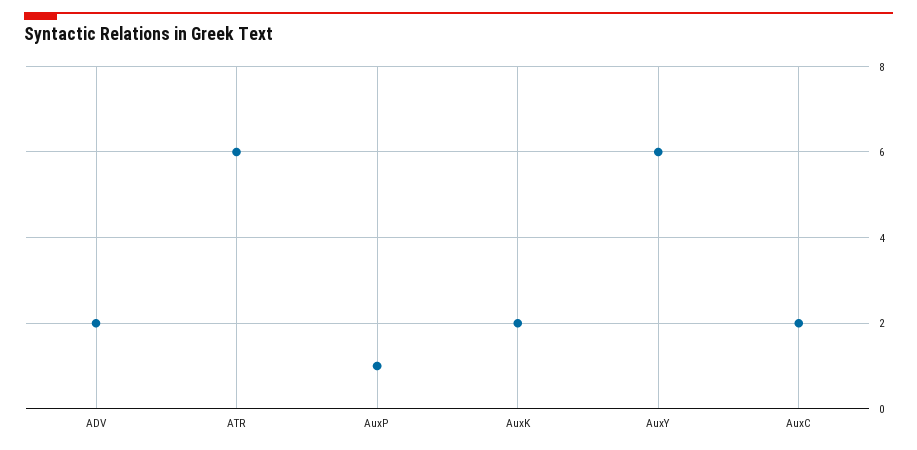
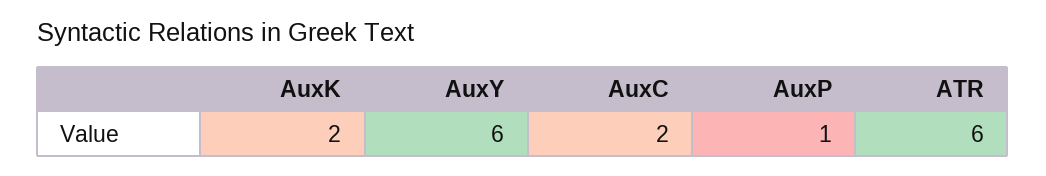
  {
-   "ADV": 2,
    "ATR": 6,
    "AuxP": 1,
    "AuxK": 2,
    "AuxY": 6,
    "AuxC": 2
  }

